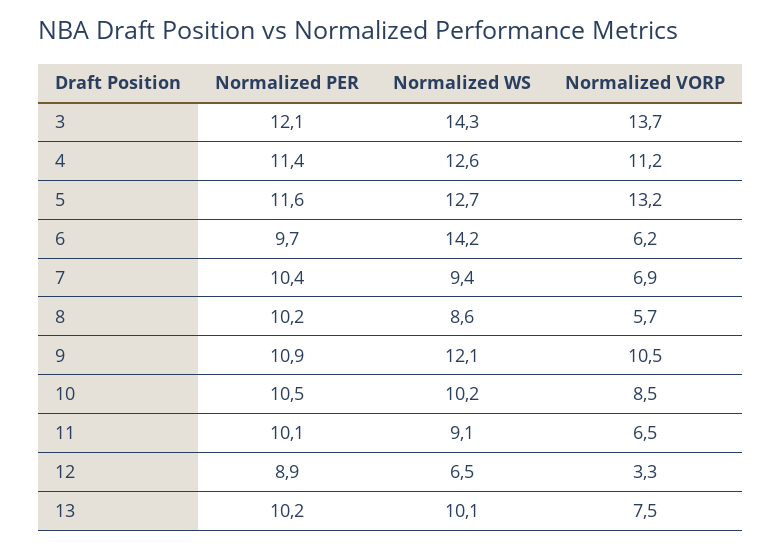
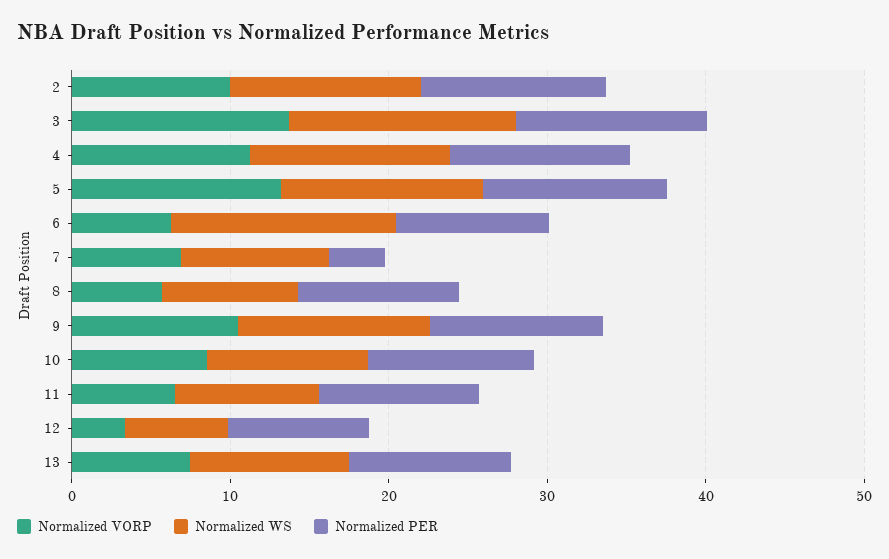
  {
    "Normalized PER": {
      "3": 12.1,
      "4": 11.4,
      "5": 11.6,
      "6": 9.7,
-     "7": 10.4,
+     "7": 4,
      "8": 10.2,
      "9": 10.9,
      "10": 10.5,
      "11": 10.1,
      "12": 8.9,
-     "13": 10.2
+     "13": 10.2,
+     "2": 12
    },
    "Normalized WS": {
      "3": 14.3,
      "4": 12.6,
      "5": 12.7,
      "6": 14.2,
      "7": 9.4,
      "8": 8.6,
      "9": 12.1,
      "10": 10.2,
      "11": 9.1,
      "12": 6.5,
-     "13": 10.1
+     "13": 10.1,
+     "2": 12
    },
    "Normalized VORP": {
      "3": 13.7,
      "4": 11.2,
      "5": 13.2,
      "6": 6.2,
      "7": 6.9,
      "8": 5.7,
      "9": 10.5,
      "10": 8.5,
      "11": 6.5,
      "12": 3.3,
-     "13": 7.5
+     "13": 7.5,
+     "2": 10
    }
  }

